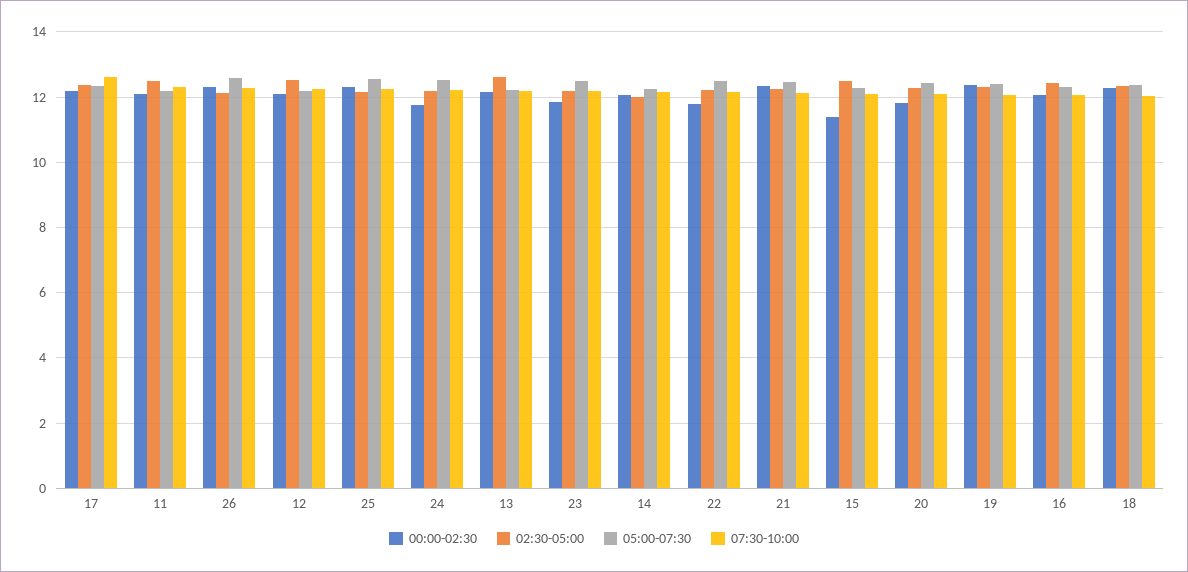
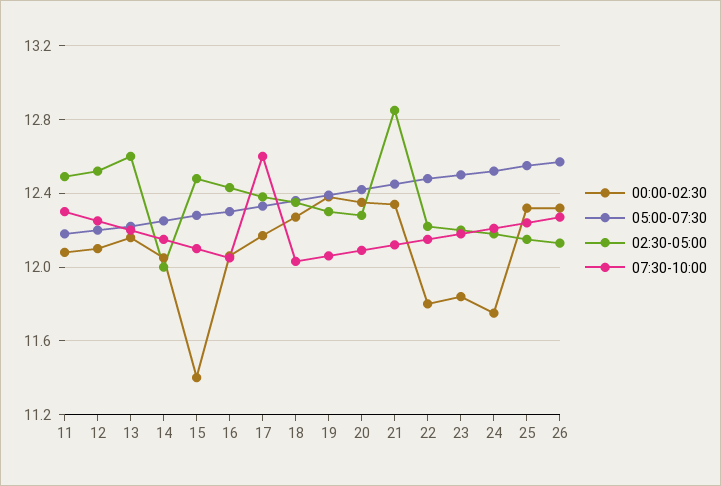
  {
    "00:00-02:30": {
      "17": 12.15,
      "11": 12.1,
      "26": 12.3,
      "12": 12.1,
      "25": 12.3,
      "24": 11.75,
      "13": 12.15,
      "23": 11.85,
      "14": 12.05,
      "22": 11.8,
      "21": 12.35,
      "15": 11.4,
-     "20": 11.8,
+     "20": 12.35,
      "19": 12.4,
      "16": 12.05,
      "18": 12.25
    },
    "02:30-05:00": {
      "17": 12.4,
      "11": 12.5,
      "26": 12.15,
      "12": 12.5,
      "25": 12.15,
      "24": 12.2,
      "13": 12.6,
      "23": 12.2,
      "14": 12,
      "22": 12.2,
-     "21": 12.2,
+     "21": 12.85,
      "15": 12.5,
      "20": 12.3,
      "19": 12.3,
      "16": 12.45,
      "18": 12.35
    },
    "05:00-07:30": {
      "17": 12.35,
      "11": 12.2,
      "26": 12.55,
      "12": 12.2,
      "25": 12.55,
      "24": 12.5,
      "13": 12.2,
      "23": 12.5,
      "14": 12.25,
      "22": 12.5,
      "21": 12.45,
      "15": 12.3,
      "20": 12.4,
      "19": 12.4,
      "16": 12.3,
      "18": 12.35
    },
    "07:30-10:00": {
      "17": 12.6,
      "11": 12.3,
      "26": 12.25,
      "12": 12.25,
      "25": 12.25,
      "24": 12.2,
      "13": 12.2,
      "23": 12.2,
      "14": 12.15,
      "22": 12.15,
      "21": 12.1,
      "15": 12.1,
      "20": 12.1,
      "19": 12.05,
      "16": 12.05,
      "18": 12.05
    }
  }

